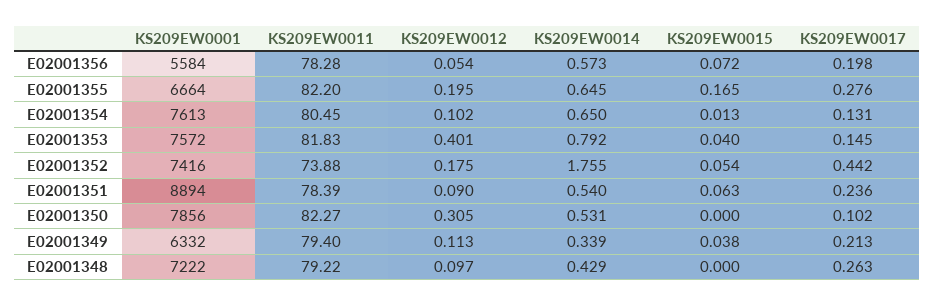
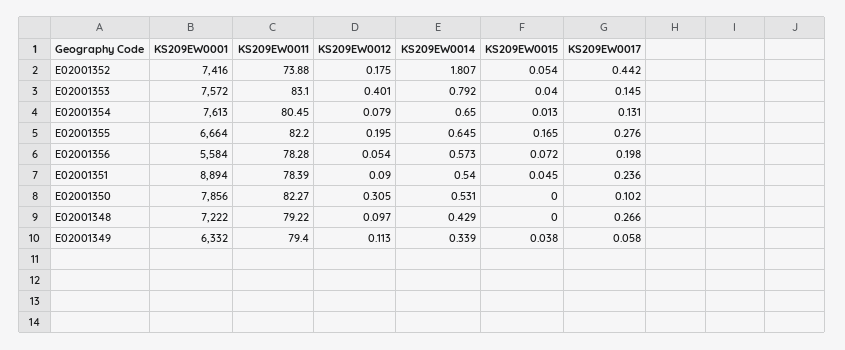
  {
    "KS209EW0001": {
      "E02001356": 5584,
      "E02001355": 6664,
      "E02001354": 7613,
      "E02001353": 7572,
      "E02001352": 7416,
      "E02001351": 8894,
      "E02001350": 7856,
      "E02001349": 6332,
      "E02001348": 7222
    },
    "KS209EW0011": {
      "E02001356": 78.28,
      "E02001355": 82.2,
      "E02001354": 80.45,
-     "E02001353": 81.83,
+     "E02001353": 83.1,
      "E02001352": 73.88,
      "E02001351": 78.39,
      "E02001350": 82.27,
      "E02001349": 79.4,
      "E02001348": 79.22
    },
    "KS209EW0012": {
      "E02001356": 0.054,
      "E02001355": 0.195,
-     "E02001354": 0.102,
+     "E02001354": 0.079,
      "E02001353": 0.401,
      "E02001352": 0.175,
      "E02001351": 0.09,
      "E02001350": 0.305,
      "E02001349": 0.113,
      "E02001348": 0.097
    },
    "KS209EW0014": {
      "E02001356": 0.573,
      "E02001355": 0.645,
      "E02001354": 0.65,
      "E02001353": 0.792,
-     "E02001352": 1.755,
+     "E02001352": 1.807,
      "E02001351": 0.54,
      "E02001350": 0.531,
      "E02001349": 0.339,
      "E02001348": 0.429
    },
    "KS209EW0015": {
      "E02001356": 0.072,
      "E02001355": 0.165,
      "E02001354": 0.013,
      "E02001353": 0.04,
      "E02001352": 0.054,
-     "E02001351": 0.063,
+     "E02001351": 0.045,
      "E02001350": 0,
      "E02001349": 0.038,
      "E02001348": 0
    },
    "KS209EW0017": {
      "E02001356": 0.198,
      "E02001355": 0.276,
      "E02001354": 0.131,
      "E02001353": 0.145,
      "E02001352": 0.442,
      "E02001351": 0.236,
      "E02001350": 0.102,
-     "E02001349": 0.213,
+     "E02001349": 0.058,
-     "E02001348": 0.263
+     "E02001348": 0.266
    }
  }

